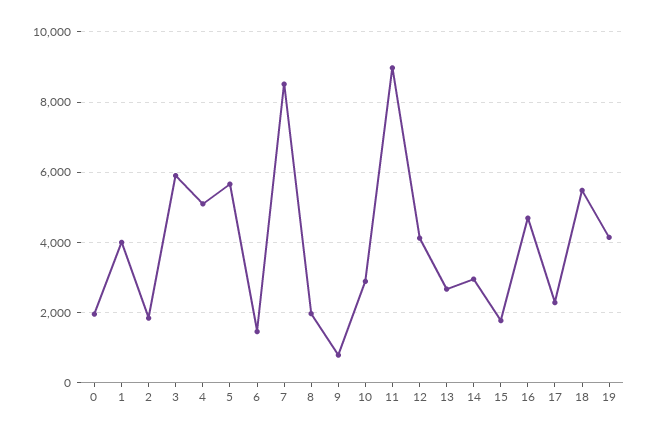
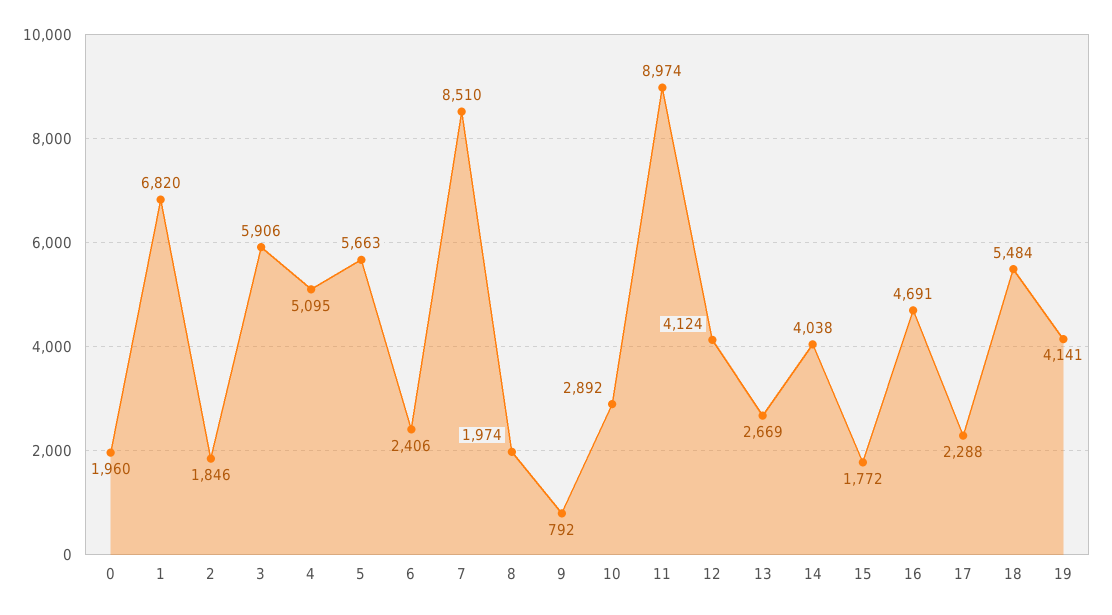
  {
    "0": 1960,
-   "1": 4000,
+   "1": 6820,
    "2": 1846,
    "3": 5906,
    "4": 5095,
    "5": 5663,
-   "6": 1400,
+   "6": 2406,
    "7": 8510,
    "8": 1974,
    "9": 792,
    "10": 2892,
    "11": 8974,
    "12": 4124,
    "13": 2669,
-   "14": 3000,
+   "14": 4038,
    "15": 1772,
    "16": 4691,
    "17": 2288,
    "18": 5484,
    "19": 4141
  }

